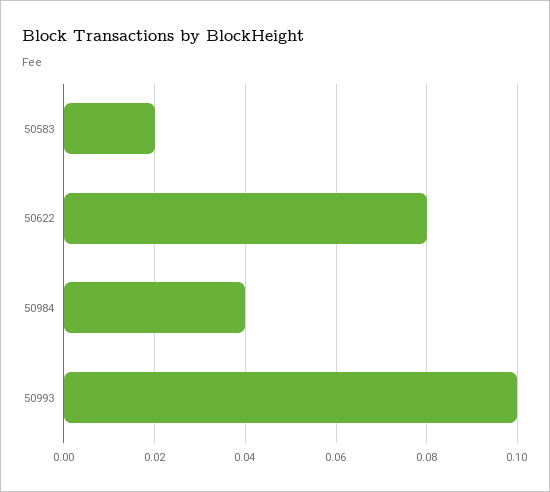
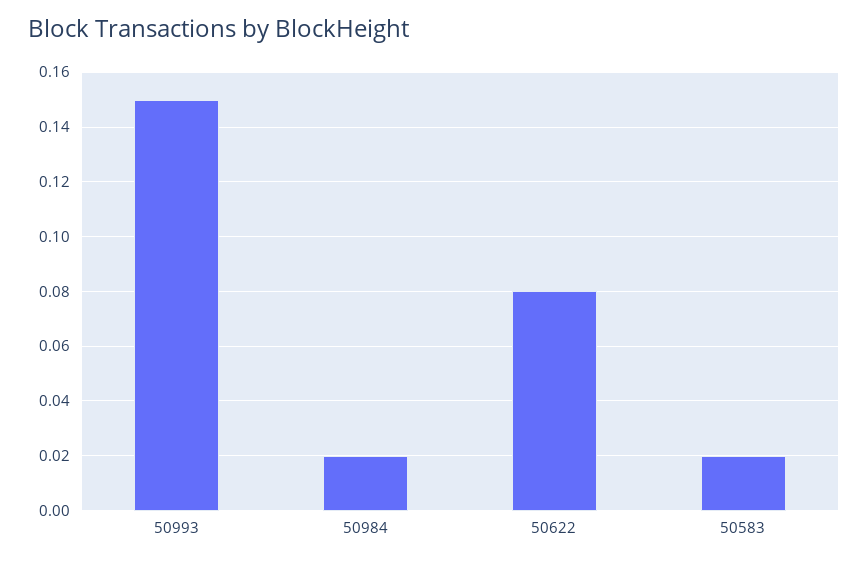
  {
    "50583": 0.02,
    "50622": 0.08,
-   "50984": 0.04,
+   "50984": 0.02,
-   "50993": 0.1
+   "50993": 0.15
  }

